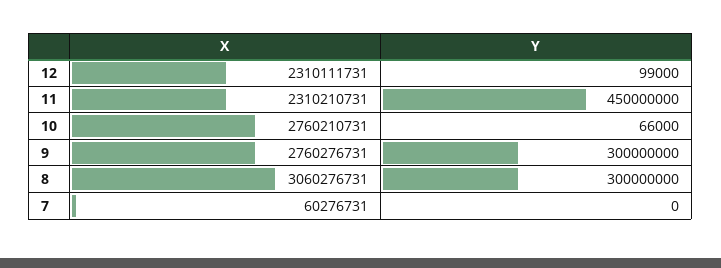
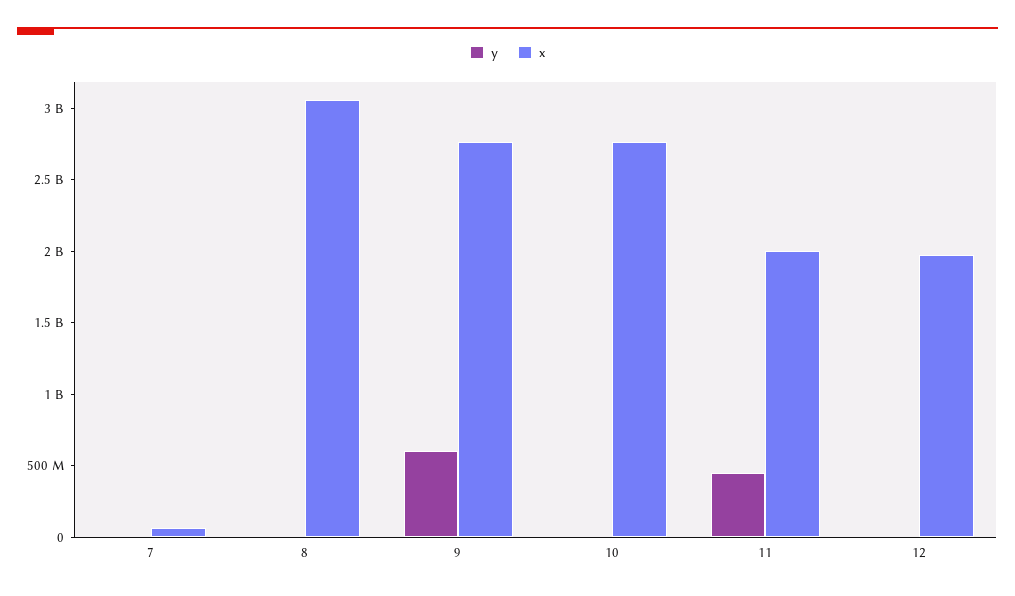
  {
    "X": {
-     "12": 2310111731,
+     "12": 2000000000,
-     "11": 2310210731,
+     "11": 2000000000,
      "10": 2760210731,
      "9": 2760276731,
      "8": 3060276731,
      "7": 60276731
    },
    "Y": {
      "12": 99000,
      "11": 450000000,
      "10": 66000,
-     "9": 300000000,
+     "9": 600000000,
-     "8": 300000000,
+     "8": 0,
      "7": 0
    }
  }

